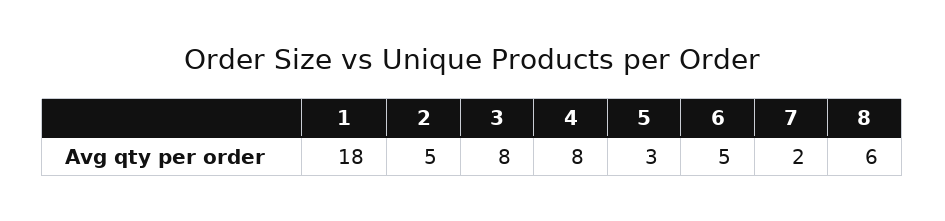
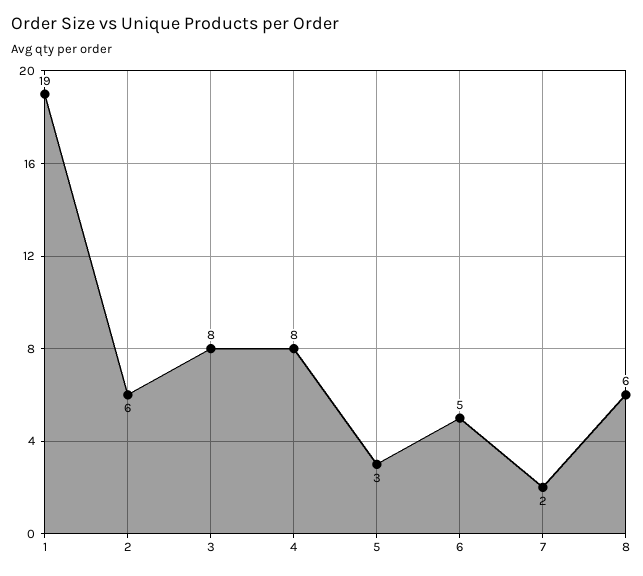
  {
-   "1": 18,
+   "1": 19,
-   "2": 5,
+   "2": 6,
    "3": 8,
    "4": 8,
    "5": 3,
    "6": 5,
    "7": 2,
    "8": 6
  }

